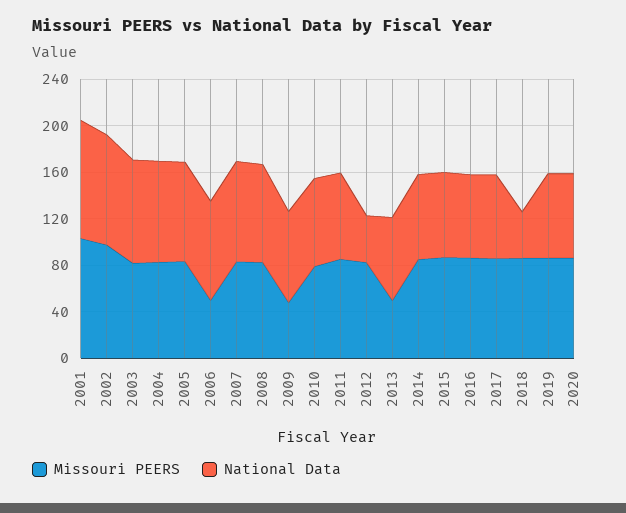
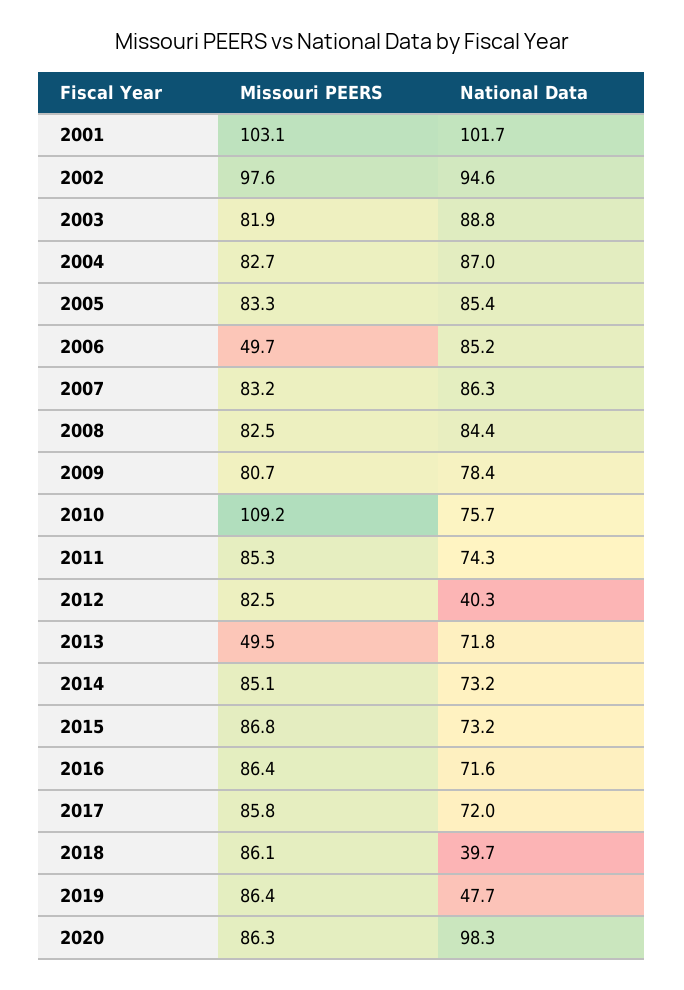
  {
    "Missouri PEERS": {
      "2001": 103.1,
      "2002": 97.6,
      "2003": 81.9,
      "2004": 82.7,
      "2005": 83.3,
      "2006": 49.7,
      "2007": 83.2,
      "2008": 82.5,
-     "2009": 50,
+     "2009": 80.7,
-     "2010": 80,
+     "2010": 109.2,
      "2011": 85.3,
      "2012": 82.5,
      "2013": 49.5,
      "2014": 85.1,
      "2015": 86.8,
      "2016": 86.4,
      "2017": 85.8,
      "2018": 86.1,
      "2019": 86.4,
      "2020": 86.3
    },
    "National Data": {
      "2001": 101.7,
      "2002": 94.6,
      "2003": 88.8,
      "2004": 87,
      "2005": 85.4,
      "2006": 85.2,
      "2007": 86.3,
      "2008": 84.4,
      "2009": 78.4,
      "2010": 75.7,
      "2011": 74.3,
      "2012": 40.3,
      "2013": 71.8,
      "2014": 73.2,
      "2015": 73.2,
      "2016": 71.6,
      "2017": 72,
      "2018": 39.7,
-     "2019": 70,
+     "2019": 47.7,
-     "2020": 70
+     "2020": 98.3
    }
  }

